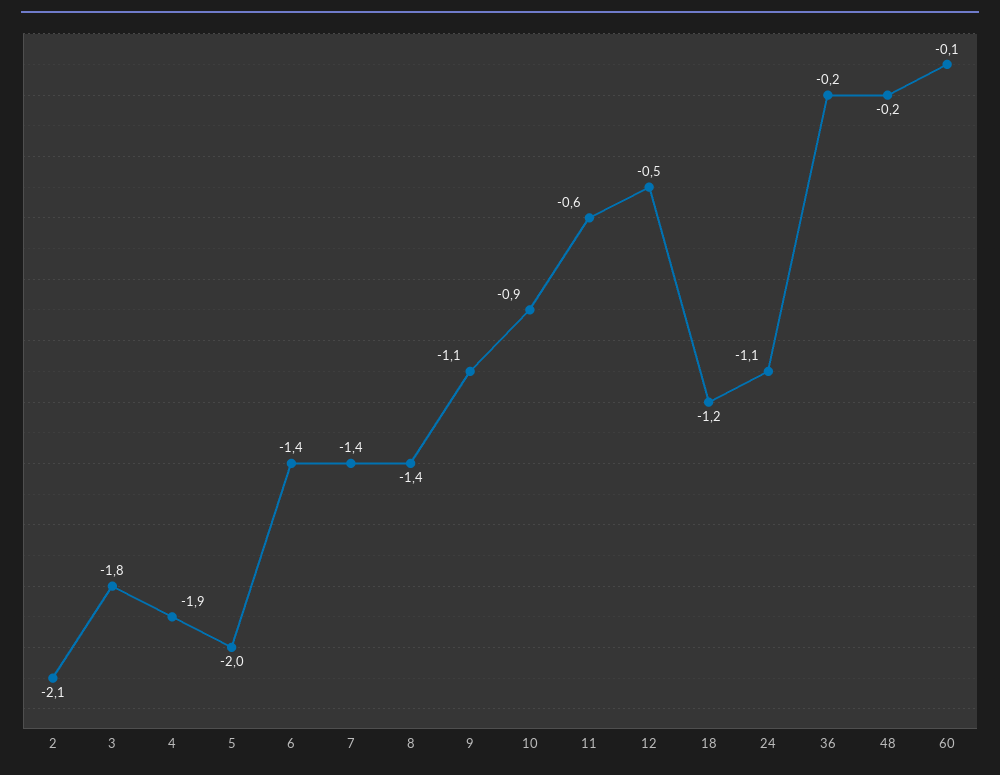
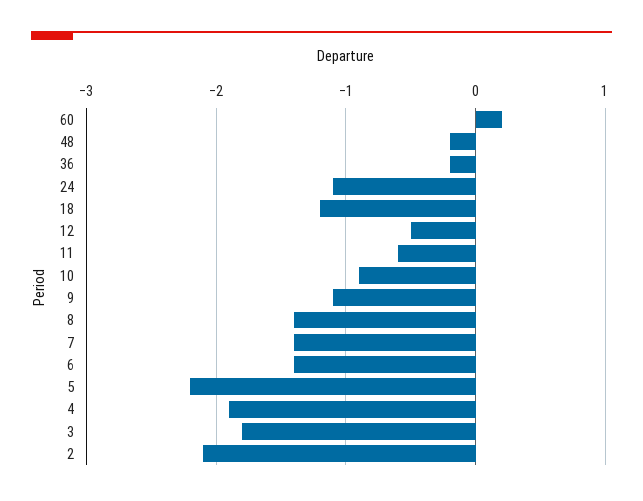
  {
    "2": -2.1,
    "3": -1.8,
    "4": -1.9,
-   "5": -2,
+   "5": -2.2,
    "6": -1.4,
    "7": -1.4,
    "8": -1.4,
    "9": -1.1,
    "10": -0.9,
    "11": -0.6,
    "12": -0.5,
    "18": -1.2,
    "24": -1.1,
    "36": -0.2,
    "48": -0.2,
-   "60": -0.1
+   "60": 0.2
  }

